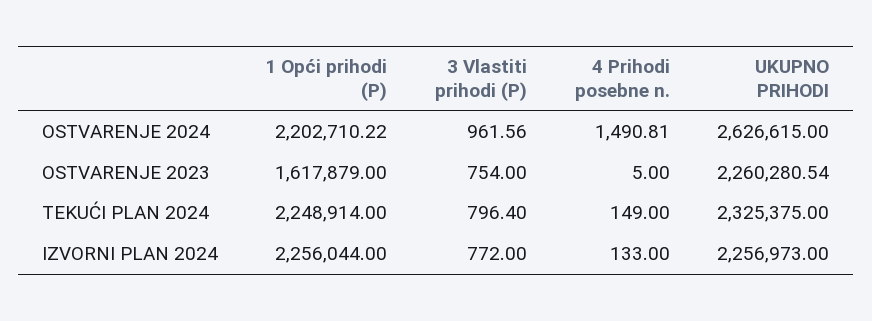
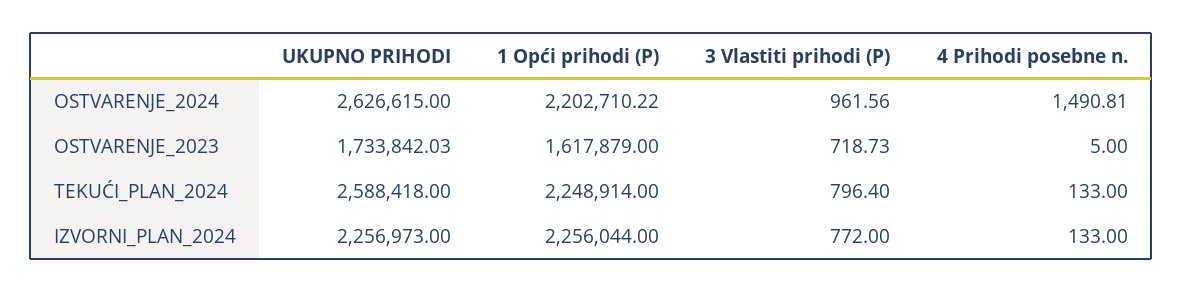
  {
    "1 Opći prihodi (P)": {
      "OSTVARENJE 2024": 2202710.22,
      "OSTVARENJE 2023": 1617879,
      "TEKUĆI PLAN 2024": 2248914,
      "IZVORNI PLAN 2024": 2256044
    },
    "3 Vlastiti prihodi (P)": {
      "OSTVARENJE 2024": 961.56,
-     "OSTVARENJE 2023": 754,
+     "OSTVARENJE 2023": 718.73,
      "TEKUĆI PLAN 2024": 796.4,
      "IZVORNI PLAN 2024": 772
    },
    "4 Prihodi posebne n.": {
      "OSTVARENJE 2024": 1490.81,
      "OSTVARENJE 2023": 5,
-     "TEKUĆI PLAN 2024": 149,
+     "TEKUĆI PLAN 2024": 133,
      "IZVORNI PLAN 2024": 133
    },
    "UKUPNO PRIHODI": {
      "OSTVARENJE 2024": 2626615,
-     "OSTVARENJE 2023": 2260280.54,
+     "OSTVARENJE 2023": 1733842.03,
-     "TEKUĆI PLAN 2024": 2325375,
+     "TEKUĆI PLAN 2024": 2588418,
      "IZVORNI PLAN 2024": 2256973
    }
  }

